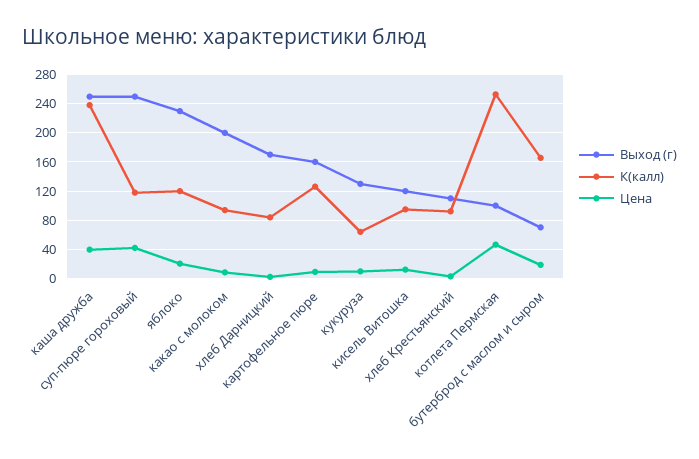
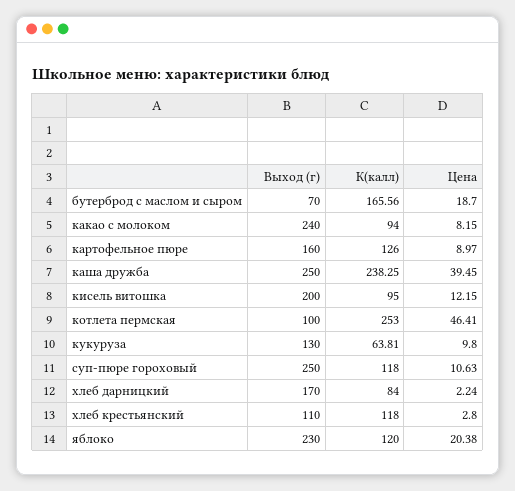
  {
    "Выход (г)": {
      "каша дружба": 250,
      "суп-пюре гороховый": 250,
      "яблоко": 230,
-     "какао с молоком": 200,
+     "какао с молоком": 240,
      "хлеб Дарницкий": 170,
      "картофельное пюре": 160,
      "кукуруза": 130,
-     "кисель Витошка": 120,
+     "кисель Витошка": 200,
      "хлеб Крестьянский": 110,
      "котлета Пермская": 100,
      "бутерброд с маслом и сыром": 70
    },
    "К(калл)": {
      "каша дружба": 238.25,
      "суп-пюре гороховый": 118,
      "яблоко": 120,
      "какао с молоком": 94,
      "хлеб Дарницкий": 84,
      "картофельное пюре": 126,
      "кукуруза": 63.81,
      "кисель Витошка": 95,
-     "хлеб Крестьянский": 90,
+     "хлеб Крестьянский": 118,
      "котлета Пермская": 253,
      "бутерброд с маслом и сыром": 165.56
    },
    "Цена": {
      "каша дружба": 39.45,
-     "суп-пюре гороховый": 40,
+     "суп-пюре гороховый": 10.63,
      "яблоко": 20.38,
      "какао с молоком": 8.15,
      "хлеб Дарницкий": 2.24,
      "картофельное пюре": 8.97,
      "кукуруза": 9.8,
      "кисель Витошка": 12.15,
      "хлеб Крестьянский": 2.8,
      "котлета Пермская": 46.41,
      "бутерброд с маслом и сыром": 18.7
    }
  }

